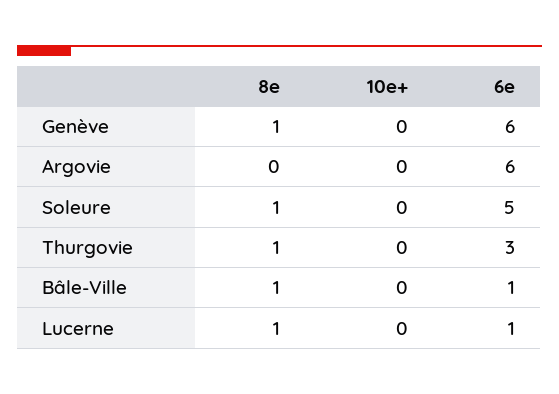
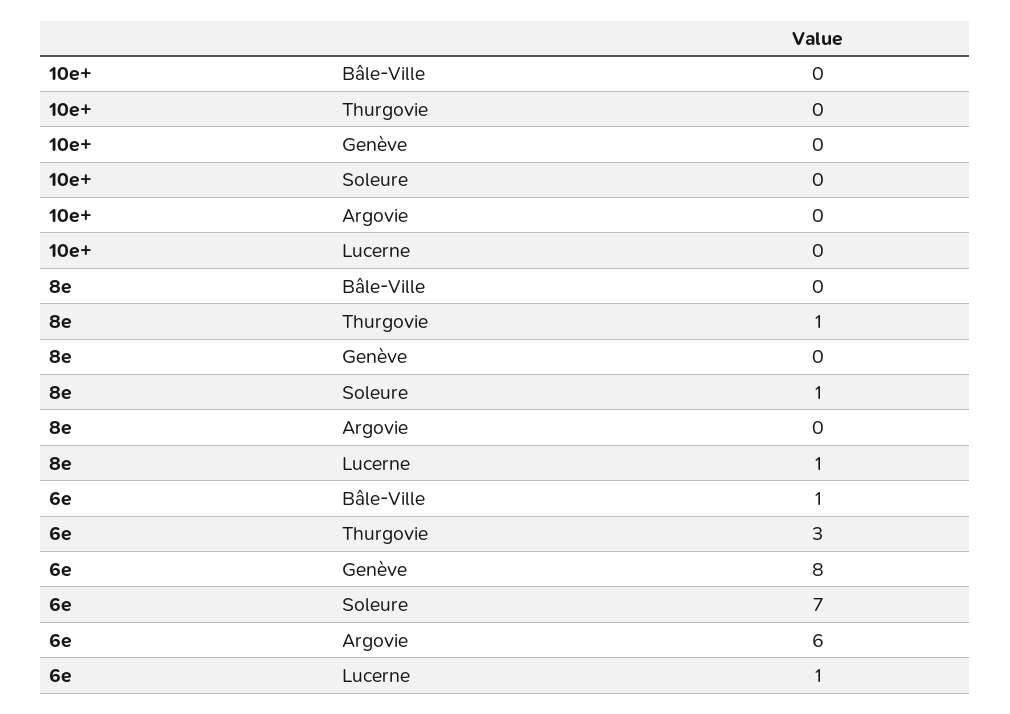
  {
    "8e": {
-     "Genève": 1,
+     "Genève": 0,
      "Argovie": 0,
      "Soleure": 1,
      "Thurgovie": 1,
-     "Bâle-Ville": 1,
+     "Bâle-Ville": 0,
      "Lucerne": 1
    },
    "10e+": {
      "Genève": 0,
      "Argovie": 0,
      "Soleure": 0,
      "Thurgovie": 0,
      "Bâle-Ville": 0,
      "Lucerne": 0
    },
    "6e": {
-     "Genève": 6,
+     "Genève": 8,
      "Argovie": 6,
-     "Soleure": 5,
+     "Soleure": 7,
      "Thurgovie": 3,
      "Bâle-Ville": 1,
      "Lucerne": 1
    }
  }

